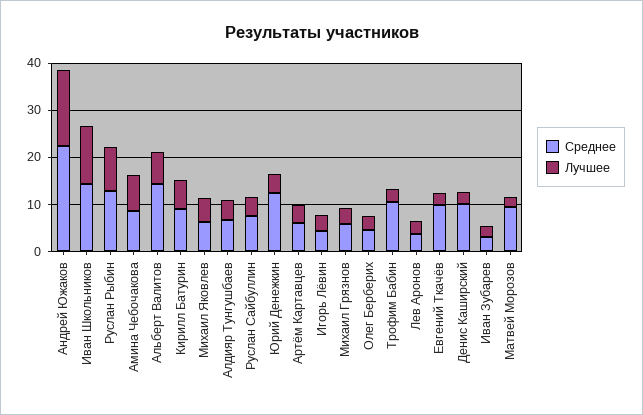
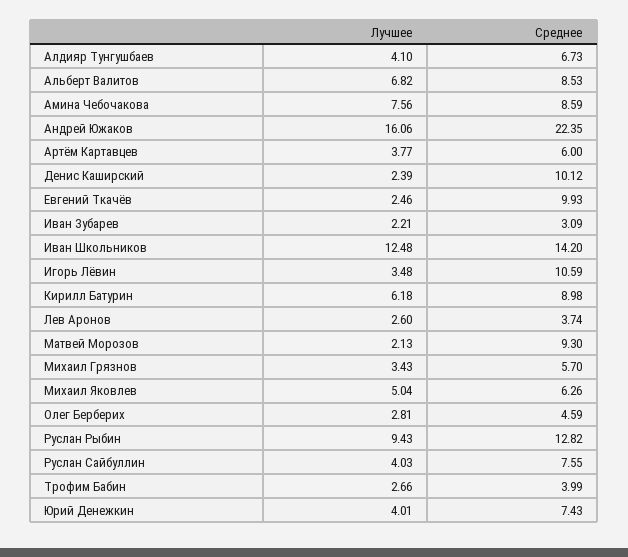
  {
    "Среднее": {
      "Андрей Южаков": 22.35,
      "Иван Школьников": 14.2,
      "Руслан Рыбин": 12.82,
      "Амина Чебочакова": 8.59,
-     "Альберт Валитов": 14,
+     "Альберт Валитов": 8.53,
      "Кирилл Батурин": 8.98,
      "Михаил Яковлев": 6.26,
      "Алдияр Тунгушбаев": 6.73,
      "Руслан Сайбуллин": 7.55,
-     "Юрий Денежкин": 12,
+     "Юрий Денежкин": 7.43,
      "Артём Картавцев": 6,
-     "Игорь Лёвин": 4,
+     "Игорь Лёвин": 10.59,
      "Михаил Грязнов": 5.7,
      "Олег Берберих": 4.59,
-     "Трофим Бабин": 10,
+     "Трофим Бабин": 3.99,
      "Лев Аронов": 3.74,
      "Евгений Ткачёв": 9.93,
      "Денис Каширский": 10.12,
      "Иван Зубарев": 3.09,
      "Матвей Морозов": 9.3
    },
    "Лучшее": {
      "Андрей Южаков": 16.06,
      "Иван Школьников": 12.48,
      "Руслан Рыбин": 9.43,
      "Амина Чебочакова": 7.56,
      "Альберт Валитов": 6.82,
      "Кирилл Батурин": 6.18,
      "Михаил Яковлев": 5.04,
      "Алдияр Тунгушбаев": 4.1,
      "Руслан Сайбуллин": 4.03,
      "Юрий Денежкин": 4.01,
      "Артём Картавцев": 3.77,
      "Игорь Лёвин": 3.48,
      "Михаил Грязнов": 3.43,
      "Олег Берберих": 2.81,
      "Трофим Бабин": 2.66,
      "Лев Аронов": 2.6,
      "Евгений Ткачёв": 2.46,
      "Денис Каширский": 2.39,
      "Иван Зубарев": 2.21,
      "Матвей Морозов": 2.13
    }
  }

